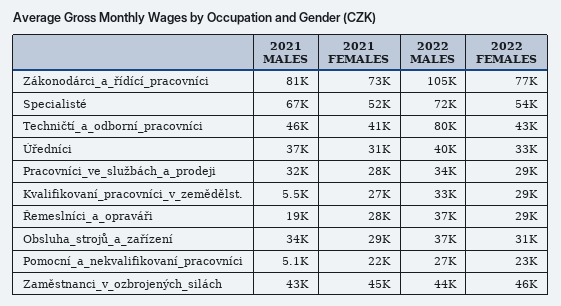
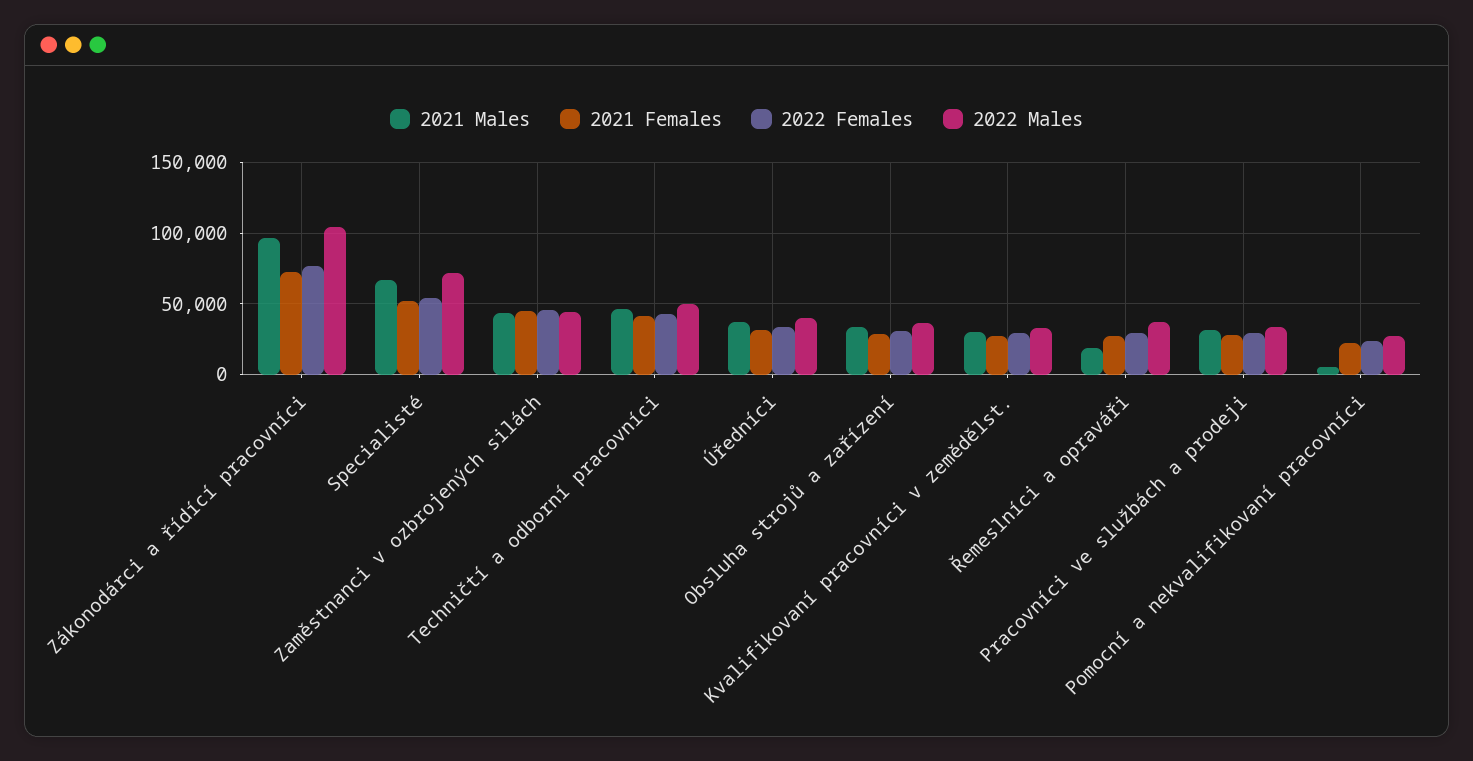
  {
    "2021 MALES": {
-     "Zákonodárci_a_řídící_pracovníci": 81000,
+     "Zákonodárci_a_řídící_pracovníci": 95000,
      "Specialisté": 67000,
      "Techničtí_a_odborní_pracovníci": 46000,
      "Úředníci": 37000,
      "Pracovníci_ve_službách_a_prodeji": 32000,
-     "Kvalifikovaní_pracovníci_v_zemědělst.": 5500,
+     "Kvalifikovaní_pracovníci_v_zemědělst.": 30000,
      "Řemeslníci_a_opraváři": 19000,
      "Obsluha_strojů_a_zařízení": 34000,
      "Pomocní_a_nekvalifikovaní_pracovníci": 5100,
      "Zaměstnanci_v_ozbrojených_silách": 43000
    },
    "2021 FEMALES": {
      "Zákonodárci_a_řídící_pracovníci": 73000,
      "Specialisté": 52000,
      "Techničtí_a_odborní_pracovníci": 41000,
      "Úředníci": 31000,
      "Pracovníci_ve_službách_a_prodeji": 28000,
      "Kvalifikovaní_pracovníci_v_zemědělst.": 27000,
      "Řemeslníci_a_opraváři": 28000,
      "Obsluha_strojů_a_zařízení": 29000,
      "Pomocní_a_nekvalifikovaní_pracovníci": 22000,
      "Zaměstnanci_v_ozbrojených_silách": 45000
    },
    "2022 MALES": {
      "Zákonodárci_a_řídící_pracovníci": 105000,
      "Specialisté": 72000,
-     "Techničtí_a_odborní_pracovníci": 80000,
+     "Techničtí_a_odborní_pracovníci": 50000,
      "Úředníci": 40000,
      "Pracovníci_ve_službách_a_prodeji": 34000,
      "Kvalifikovaní_pracovníci_v_zemědělst.": 33000,
      "Řemeslníci_a_opraváři": 37000,
      "Obsluha_strojů_a_zařízení": 37000,
      "Pomocní_a_nekvalifikovaní_pracovníci": 27000,
      "Zaměstnanci_v_ozbrojených_silách": 44000
    },
    "2022 FEMALES": {
      "Zákonodárci_a_řídící_pracovníci": 77000,
      "Specialisté": 54000,
      "Techničtí_a_odborní_pracovníci": 43000,
      "Úředníci": 33000,
      "Pracovníci_ve_službách_a_prodeji": 29000,
      "Kvalifikovaní_pracovníci_v_zemědělst.": 29000,
      "Řemeslníci_a_opraváři": 29000,
      "Obsluha_strojů_a_zařízení": 31000,
      "Pomocní_a_nekvalifikovaní_pracovníci": 23000,
      "Zaměstnanci_v_ozbrojených_silách": 46000
    }
  }

